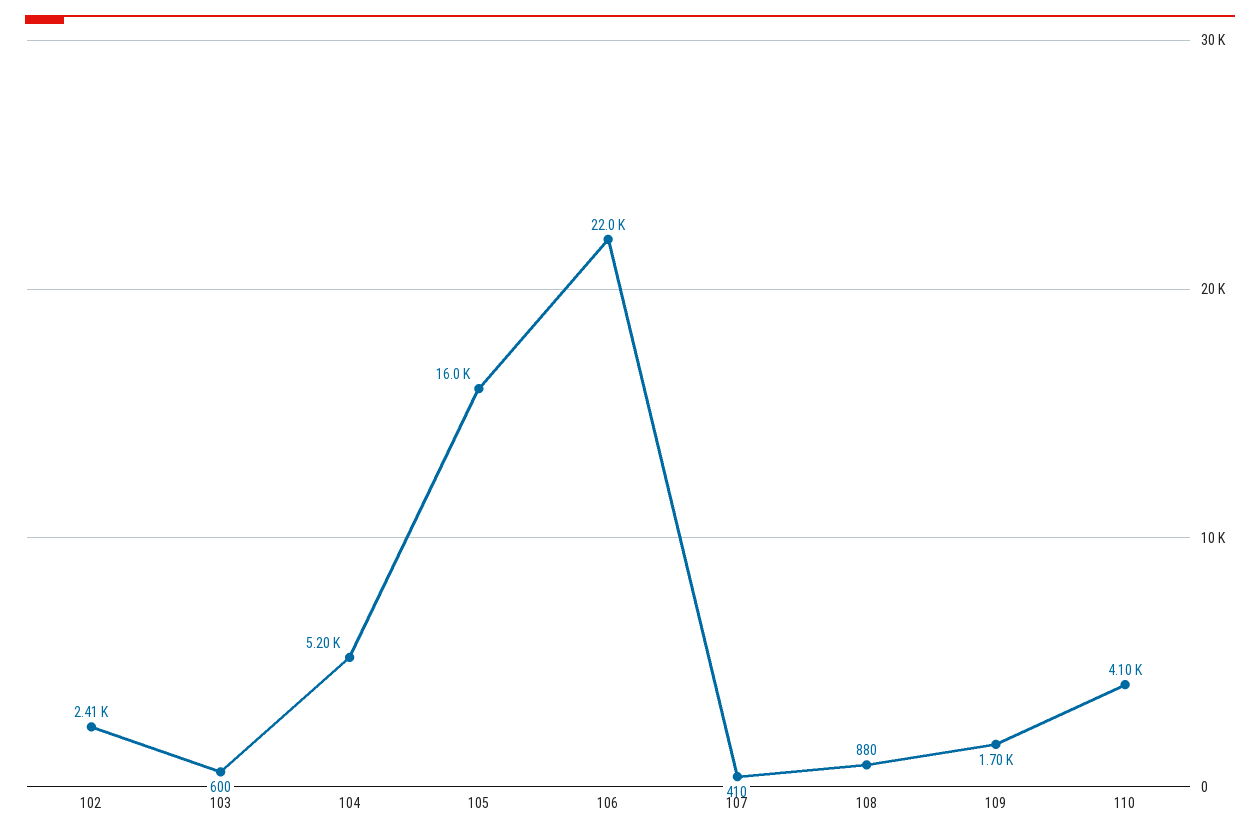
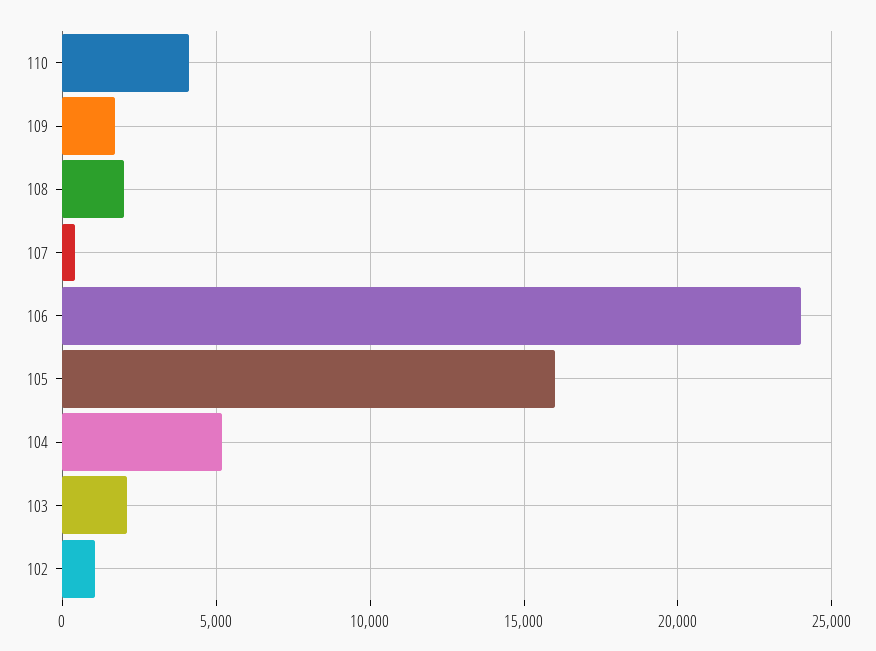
  {
-   "102": 2410,
+   "102": 1000,
-   "103": 600,
+   "103": 2000,
    "104": 5200,
    "105": 16000,
-   "106": 22000,
+   "106": 24000,
    "107": 410,
-   "108": 880,
+   "108": 2000,
    "109": 1700,
    "110": 4100
  }

